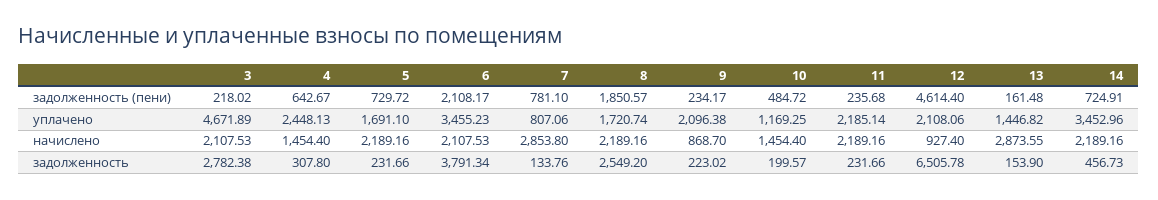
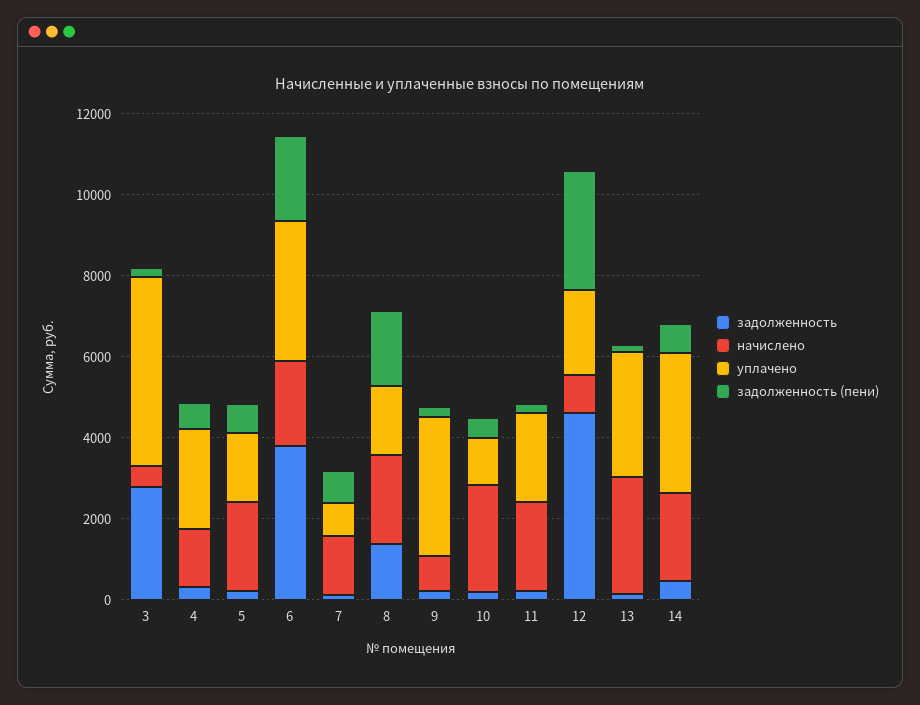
  {
    "задолженность (пени)": {
      "3": 218.02,
      "4": 642.67,
      "5": 729.72,
      "6": 2108.17,
      "7": 781.1,
      "8": 1850.57,
      "9": 234.17,
      "10": 484.72,
      "11": 235.68,
-     "12": 4614.4,
+     "12": 3000,
      "13": 161.48,
      "14": 724.91
    },
    "уплачено": {
      "3": 4671.89,
      "4": 2448.13,
      "5": 1691.1,
      "6": 3455.23,
      "7": 807.06,
      "8": 1720.74,
-     "9": 2096.38,
+     "9": 3500,
      "10": 1169.25,
      "11": 2185.14,
      "12": 2108.06,
-     "13": 1446.82,
+     "13": 3000,
      "14": 3452.96
    },
    "начислено": {
-     "3": 2107.53,
+     "3": 500,
      "4": 1454.4,
      "5": 2189.16,
      "6": 2107.53,
-     "7": 2853.8,
+     "7": 1500,
      "8": 2189.16,
      "9": 868.7,
-     "10": 1454.4,
+     "10": 2500,
      "11": 2189.16,
      "12": 927.4,
      "13": 2873.55,
      "14": 2189.16
    },
    "задолженность": {
      "3": 2782.38,
      "4": 307.8,
      "5": 231.66,
      "6": 3791.34,
      "7": 133.76,
-     "8": 2549.2,
+     "8": 1500,
      "9": 223.02,
      "10": 199.57,
      "11": 231.66,
-     "12": 6505.78,
+     "12": 4500,
      "13": 153.9,
      "14": 456.73
    }
  }

